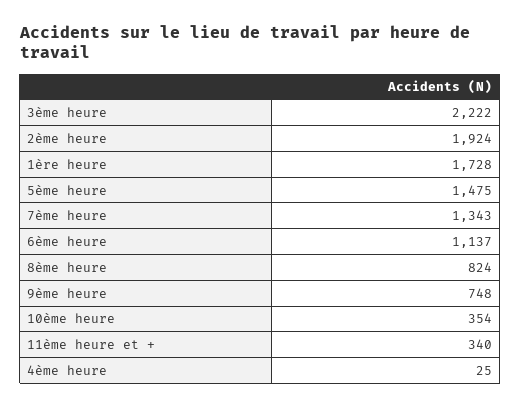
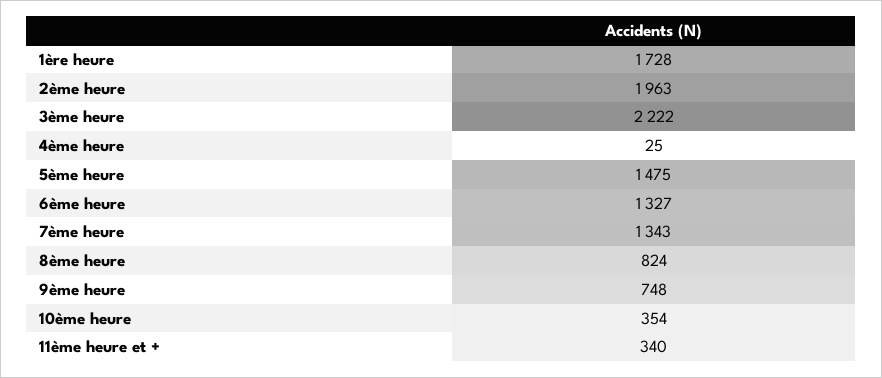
  {
    "3ème heure": 2222,
-   "2ème heure": 1924,
+   "2ème heure": 1963,
    "1ère heure": 1728,
    "5ème heure": 1475,
    "7ème heure": 1343,
-   "6ème heure": 1137,
+   "6ème heure": 1327,
    "8ème heure": 824,
    "9ème heure": 748,
    "10ème heure": 354,
    "11ème heure et +": 340,
    "4ème heure": 25
  }

